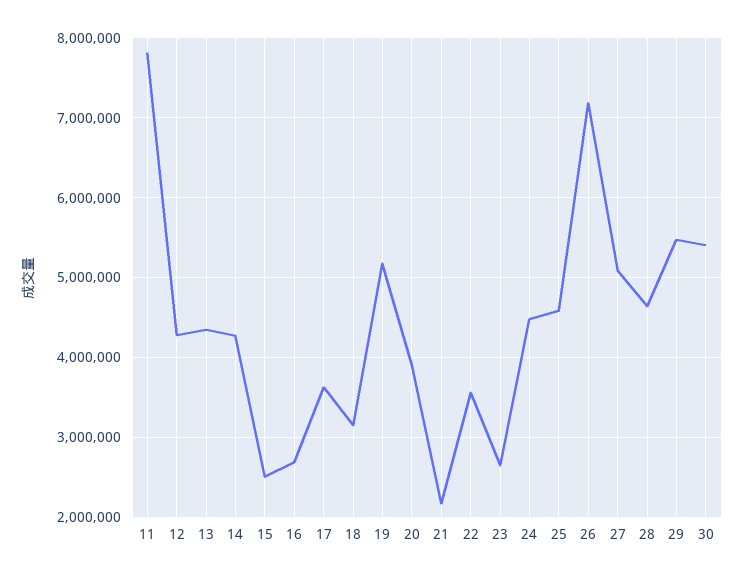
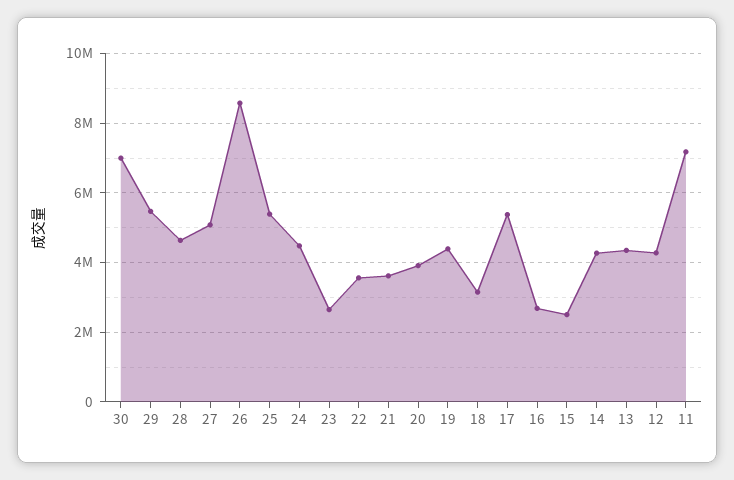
  {
-   "11": 7800000,
+   "11": 7200000,
    "12": 4300000,
    "13": 4300000,
    "14": 4300000,
    "15": 2500000,
    "16": 2700000,
-   "17": 3600000,
+   "17": 5400000,
    "18": 3200000,
-   "19": 5200000,
+   "19": 4400000,
    "20": 3900000,
-   "21": 2200000,
+   "21": 3600000,
    "22": 3600000,
    "23": 2600000,
    "24": 4500000,
-   "25": 4600000,
+   "25": 5400000,
-   "26": 7200000,
+   "26": 8600000,
    "27": 5100000,
    "28": 4600000,
    "29": 5500000,
-   "30": 5400000
+   "30": 7000000
  }

